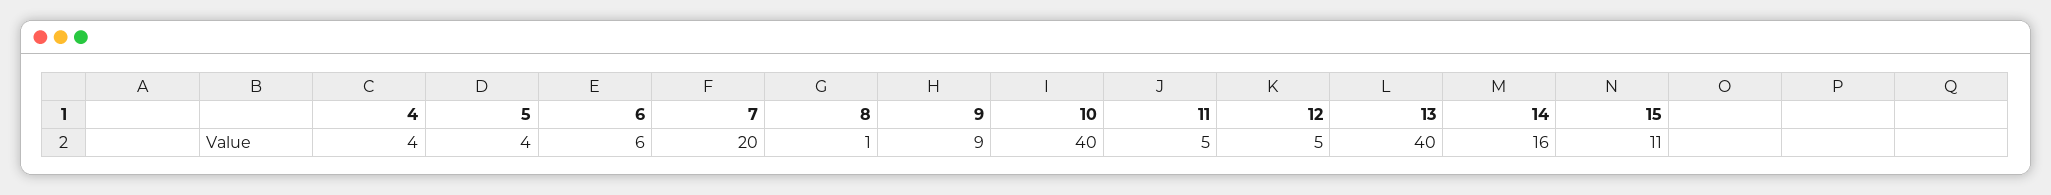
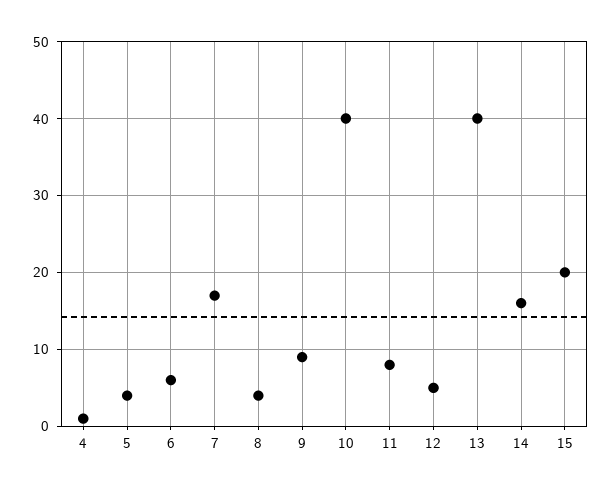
  {
-   "4": 4,
+   "4": 1,
    "5": 4,
    "6": 6,
-   "7": 20,
+   "7": 17,
-   "8": 1,
+   "8": 4,
    "9": 9,
    "10": 40,
-   "11": 5,
+   "11": 8,
    "12": 5,
    "13": 40,
    "14": 16,
-   "15": 11
+   "15": 20
  }

